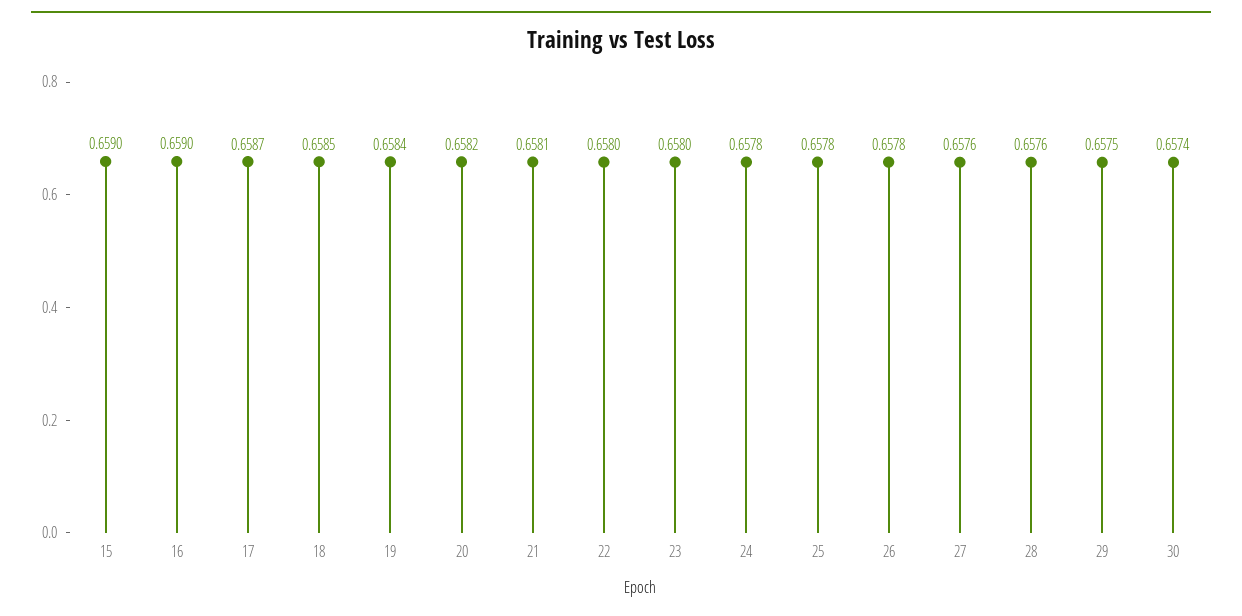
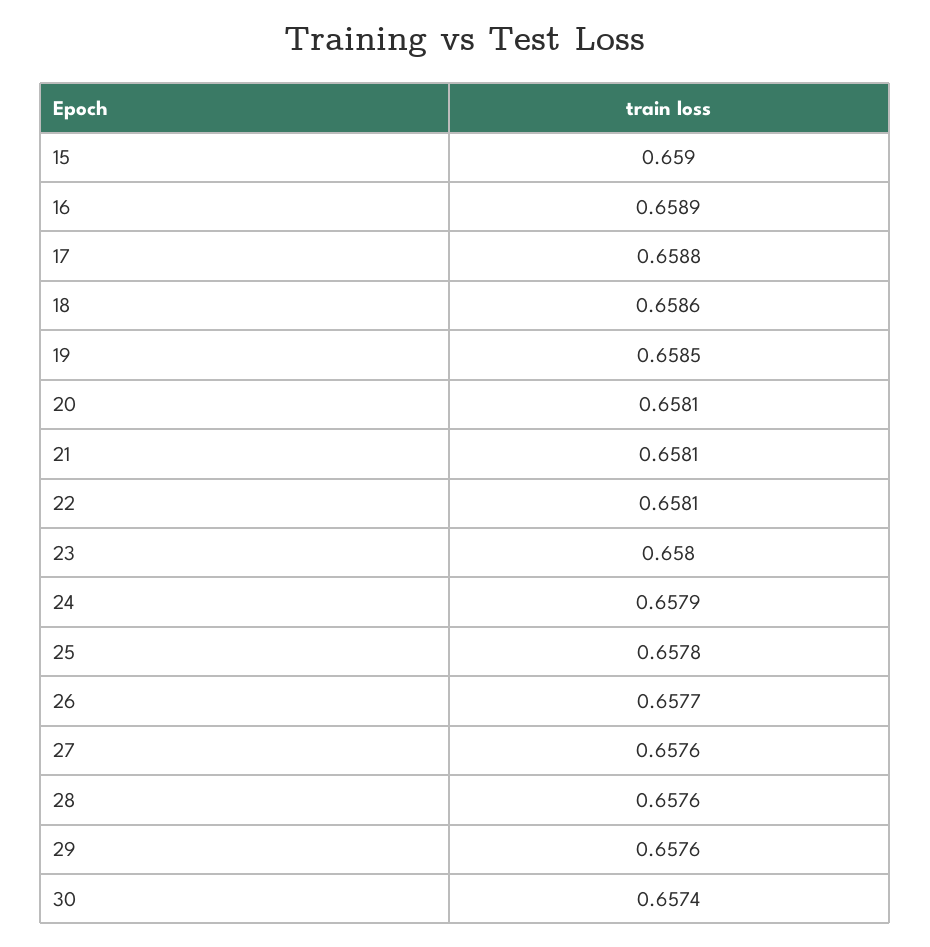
  {
    "15": 0.659,
-   "16": 0.659,
+   "16": 0.6589,
-   "17": 0.6587,
+   "17": 0.6588,
-   "18": 0.6585,
+   "18": 0.6586,
-   "19": 0.6584,
+   "19": 0.6585,
-   "20": 0.6582,
+   "20": 0.6581,
    "21": 0.6581,
-   "22": 0.658,
+   "22": 0.6581,
    "23": 0.658,
-   "24": 0.6578,
+   "24": 0.6579,
    "25": 0.6578,
-   "26": 0.6578,
+   "26": 0.6577,
    "27": 0.6576,
    "28": 0.6576,
-   "29": 0.6575,
+   "29": 0.6576,
    "30": 0.6574
  }

